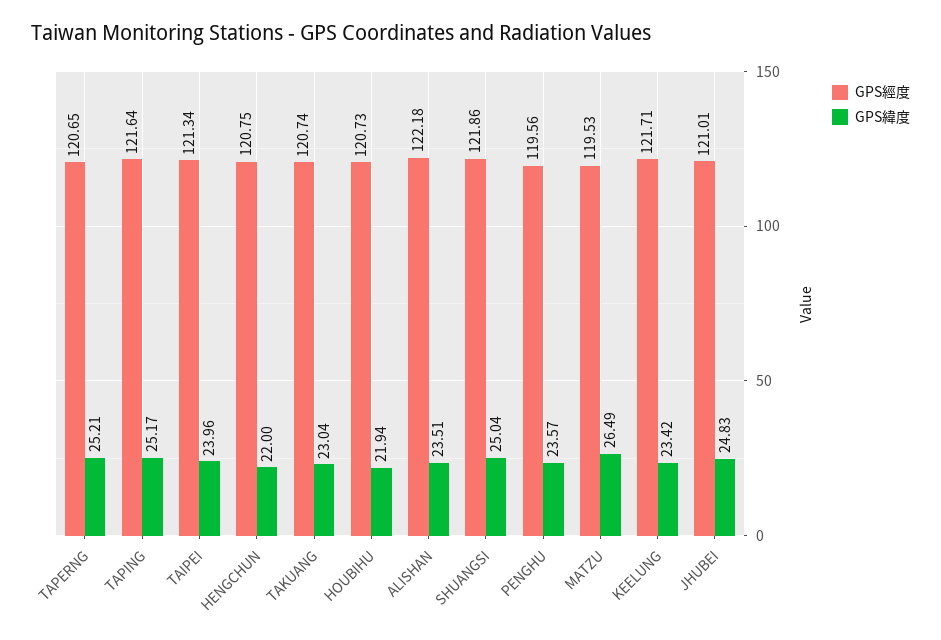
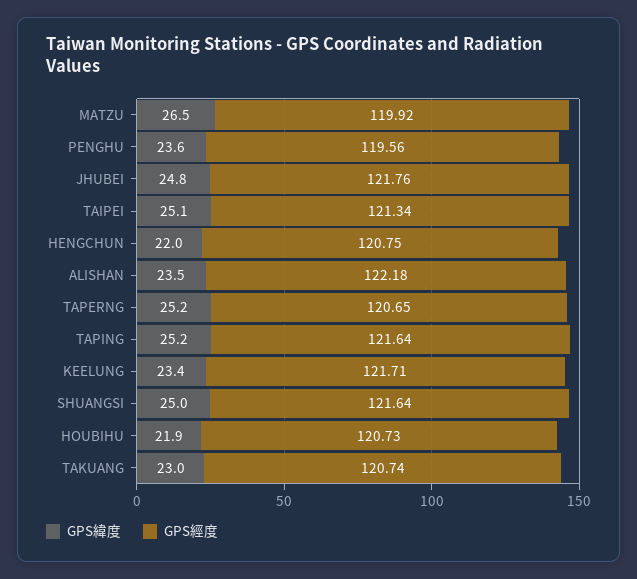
  {
    "GPS經度": {
      "TAPERNG": 120.65,
      "TAPING": 121.64,
      "TAIPEI": 121.34,
      "HENGCHUN": 120.75,
      "TAKUANG": 120.74,
      "HOUBIHU": 120.73,
      "ALISHAN": 122.18,
-     "SHUANGSI": 121.86,
+     "SHUANGSI": 121.64,
      "PENGHU": 119.56,
-     "MATZU": 119.53,
+     "MATZU": 119.92,
      "KEELUNG": 121.71,
-     "JHUBEI": 121.01
+     "JHUBEI": 121.76
    },
    "GPS緯度": {
      "TAPERNG": 25.21,
      "TAPING": 25.17,
-     "TAIPEI": 23.96,
+     "TAIPEI": 25.1,
      "HENGCHUN": 22,
      "TAKUANG": 23.04,
      "HOUBIHU": 21.94,
      "ALISHAN": 23.51,
      "SHUANGSI": 25.04,
      "PENGHU": 23.57,
      "MATZU": 26.49,
      "KEELUNG": 23.42,
      "JHUBEI": 24.83
    }
  }

